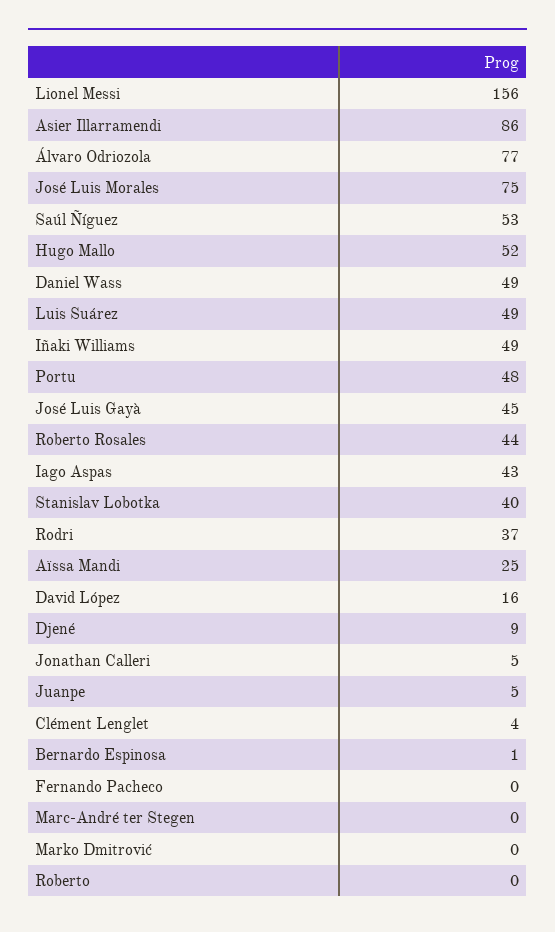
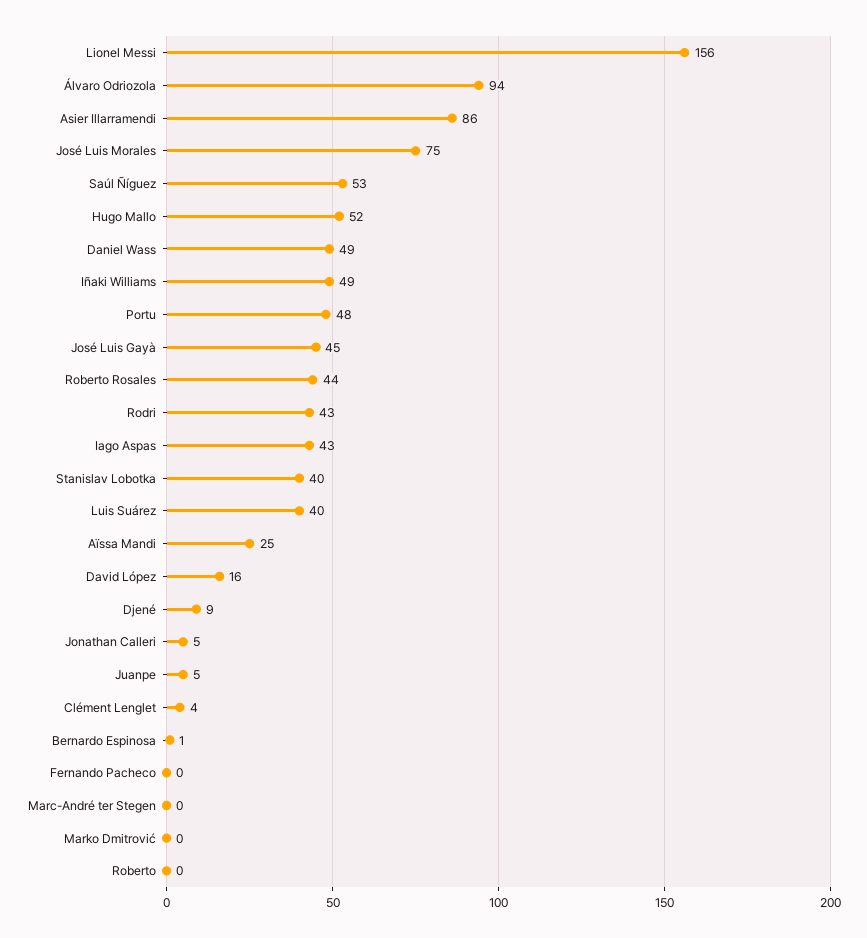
  {
    "Lionel Messi": 156,
    "Asier Illarramendi": 86,
-   "Álvaro Odriozola": 77,
+   "Álvaro Odriozola": 94,
    "José Luis Morales": 75,
    "Saúl Ñíguez": 53,
    "Hugo Mallo": 52,
    "Daniel Wass": 49,
-   "Luis Suárez": 49,
+   "Luis Suárez": 40,
    "Iñaki Williams": 49,
    "Portu": 48,
    "José Luis Gayà": 45,
    "Roberto Rosales": 44,
    "Iago Aspas": 43,
    "Stanislav Lobotka": 40,
-   "Rodri": 37,
+   "Rodri": 43,
    "Aïssa Mandi": 25,
    "David López": 16,
    "Djené": 9,
    "Jonathan Calleri": 5,
    "Juanpe": 5,
    "Clément Lenglet": 4,
    "Bernardo Espinosa": 1,
    "Fernando Pacheco": 0,
    "Marc-André ter Stegen": 0,
    "Marko Dmitrović": 0,
    "Roberto": 0
  }

